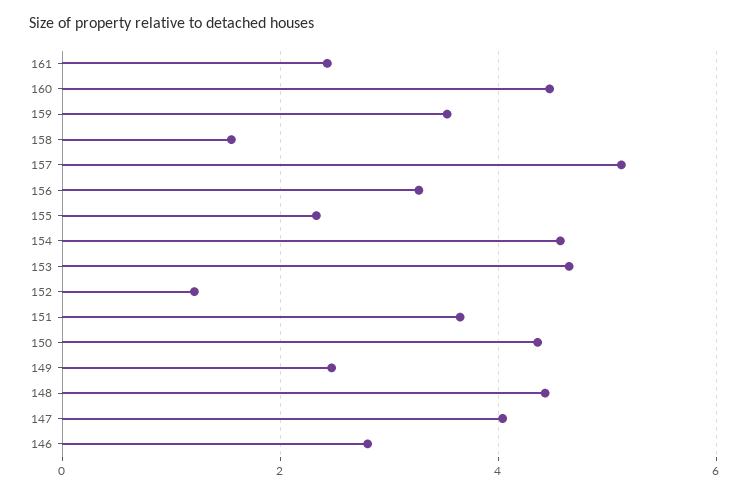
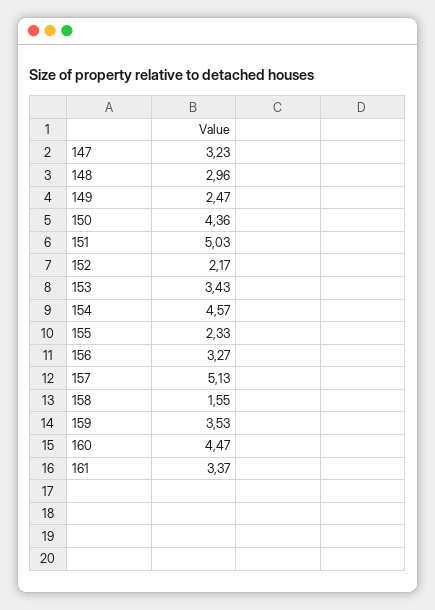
  {
-   "161": 2.4,
+   "161": 3.37,
    "160": 4.47,
    "159": 3.53,
    "158": 1.55,
    "157": 5.13,
    "156": 3.27,
    "155": 2.33,
    "154": 4.57,
-   "153": 4.6,
+   "153": 3.43,
-   "152": 1.2,
+   "152": 2.17,
-   "151": 3.6,
+   "151": 5.03,
    "150": 4.36,
    "149": 2.47,
-   "148": 4.4,
+   "148": 2.96,
-   "147": 4,
+   "147": 3.23
-   "146": 2.8
  }

